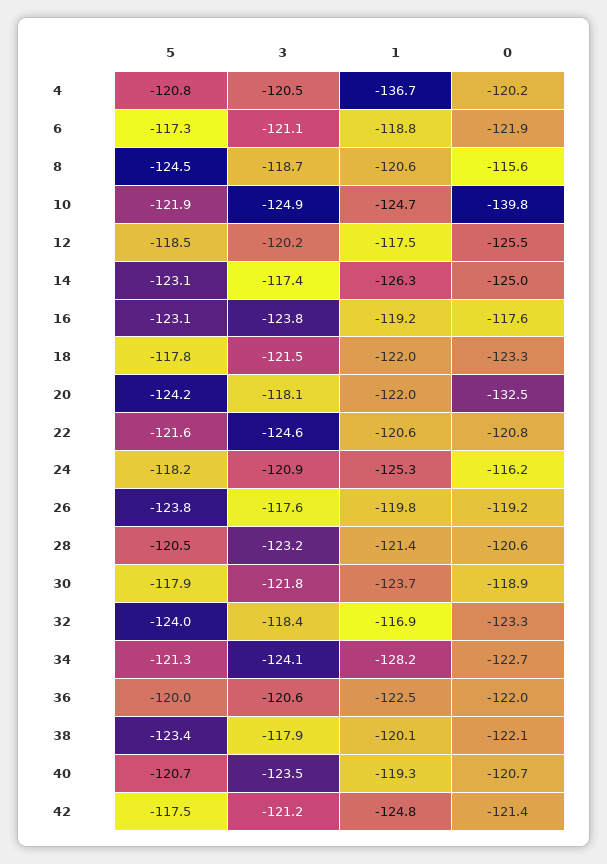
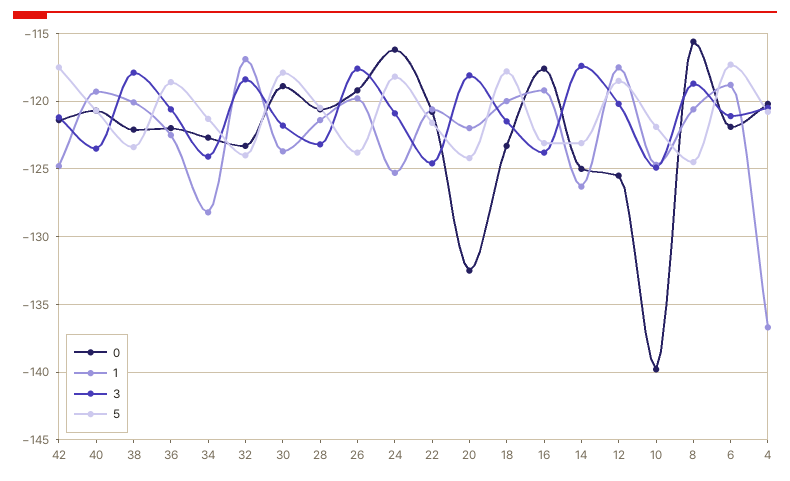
  {
    "5": {
      "4": -120.8,
      "6": -117.3,
      "8": -124.5,
      "10": -121.9,
      "12": -118.5,
      "14": -123.1,
      "16": -123.1,
      "18": -117.8,
      "20": -124.2,
      "22": -121.6,
      "24": -118.2,
      "26": -123.8,
      "28": -120.5,
      "30": -117.9,
      "32": -124,
      "34": -121.3,
-     "36": -120,
+     "36": -118.5,
      "38": -123.4,
      "40": -120.7,
      "42": -117.5
    },
    "3": {
      "4": -120.5,
      "6": -121.1,
      "8": -118.7,
      "10": -124.9,
      "12": -120.2,
      "14": -117.4,
      "16": -123.8,
      "18": -121.5,
      "20": -118.1,
      "22": -124.6,
      "24": -120.9,
      "26": -117.6,
      "28": -123.2,
      "30": -121.8,
      "32": -118.4,
      "34": -124.1,
      "36": -120.6,
      "38": -117.9,
      "40": -123.5,
      "42": -121.2
    },
    "1": {
      "4": -136.7,
      "6": -118.8,
      "8": -120.6,
      "10": -124.7,
      "12": -117.5,
      "14": -126.3,
      "16": -119.2,
-     "18": -122,
+     "18": -120,
      "20": -122,
      "22": -120.6,
      "24": -125.3,
      "26": -119.8,
      "28": -121.4,
      "30": -123.7,
      "32": -116.9,
      "34": -128.2,
      "36": -122.5,
      "38": -120.1,
      "40": -119.3,
      "42": -124.8
    },
    "0": {
      "4": -120.2,
      "6": -121.9,
      "8": -115.6,
      "10": -139.8,
      "12": -125.5,
      "14": -125,
      "16": -117.6,
      "18": -123.3,
      "20": -132.5,
      "22": -120.8,
      "24": -116.2,
      "26": -119.2,
      "28": -120.6,
      "30": -118.9,
      "32": -123.3,
      "34": -122.7,
      "36": -122,
      "38": -122.1,
      "40": -120.7,
      "42": -121.4
    }
  }

